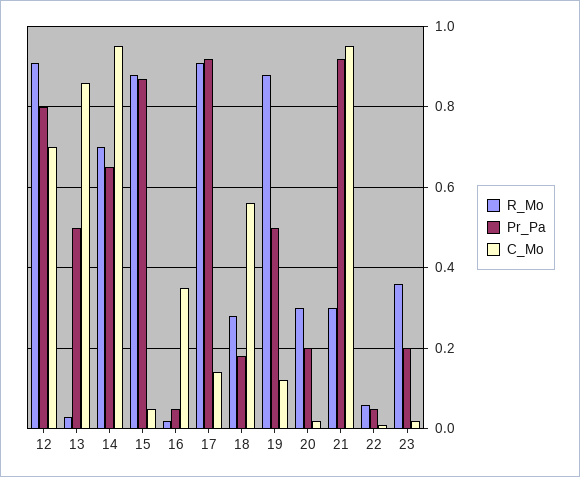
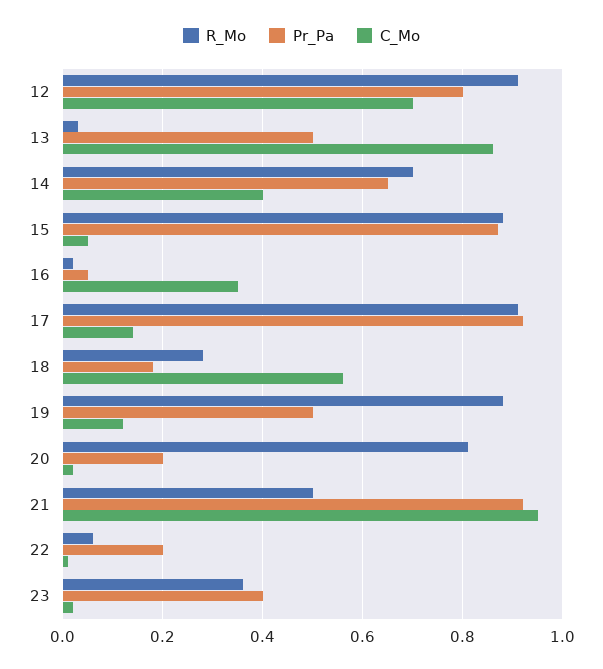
  {
    "R_Mo": {
      "12": 0.9,
      "13": 0.05,
      "14": 0.7,
      "15": 0.9,
      "16": 0,
      "17": 0.9,
      "18": 0.3,
      "19": 0.9,
-     "20": 0.3,
+     "20": 0.8,
-     "21": 0.3,
+     "21": 0.5,
      "22": 0.05,
      "23": 0.35
    },
    "Pr_Pa": {
      "12": 0.8,
      "13": 0.5,
      "14": 0.65,
      "15": 0.85,
      "16": 0.05,
      "17": 0.9,
      "18": 0.2,
      "19": 0.5,
      "20": 0.2,
      "21": 0.9,
-     "22": 0.05,
+     "22": 0.2,
-     "23": 0.2
+     "23": 0.4
    },
    "C_Mo": {
      "12": 0.7,
      "13": 0.85,
-     "14": 0.95,
+     "14": 0.4,
      "15": 0.05,
      "16": 0.35,
      "17": 0.15,
      "18": 0.55,
      "19": 0.1,
      "20": 0,
      "21": 0.95,
      "22": 0,
      "23": 0
    }
  }

